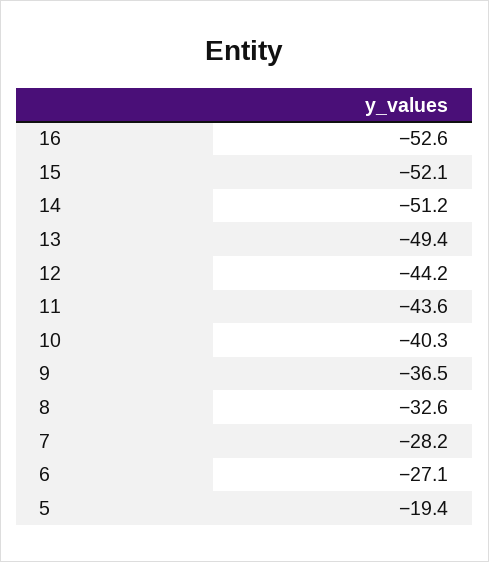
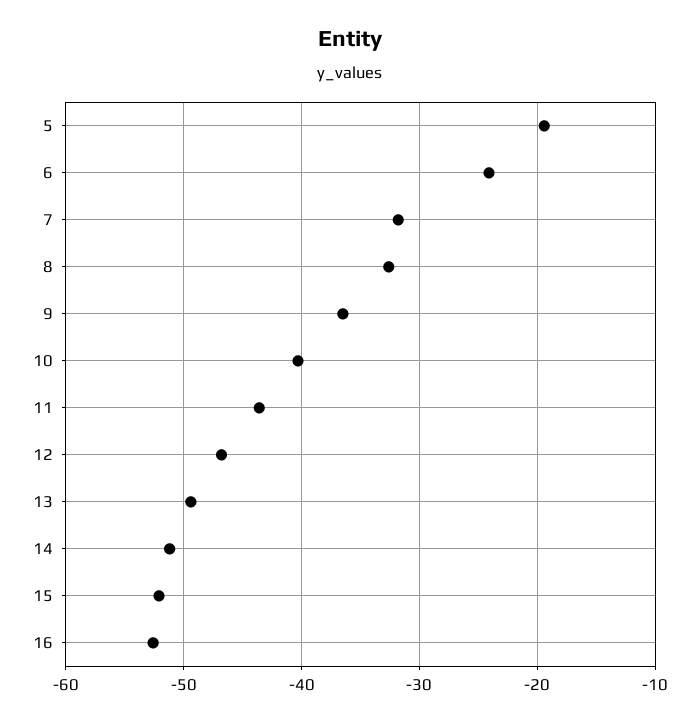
  {
    "16": -52.6,
    "15": -52.1,
    "14": -51.2,
    "13": -49.4,
-   "12": -44.2,
+   "12": -47,
    "11": -43.6,
    "10": -40.3,
    "9": -36.5,
    "8": -32.6,
-   "7": -28.2,
+   "7": -32,
-   "6": -27.1,
+   "6": -24,
    "5": -19.4
  }

